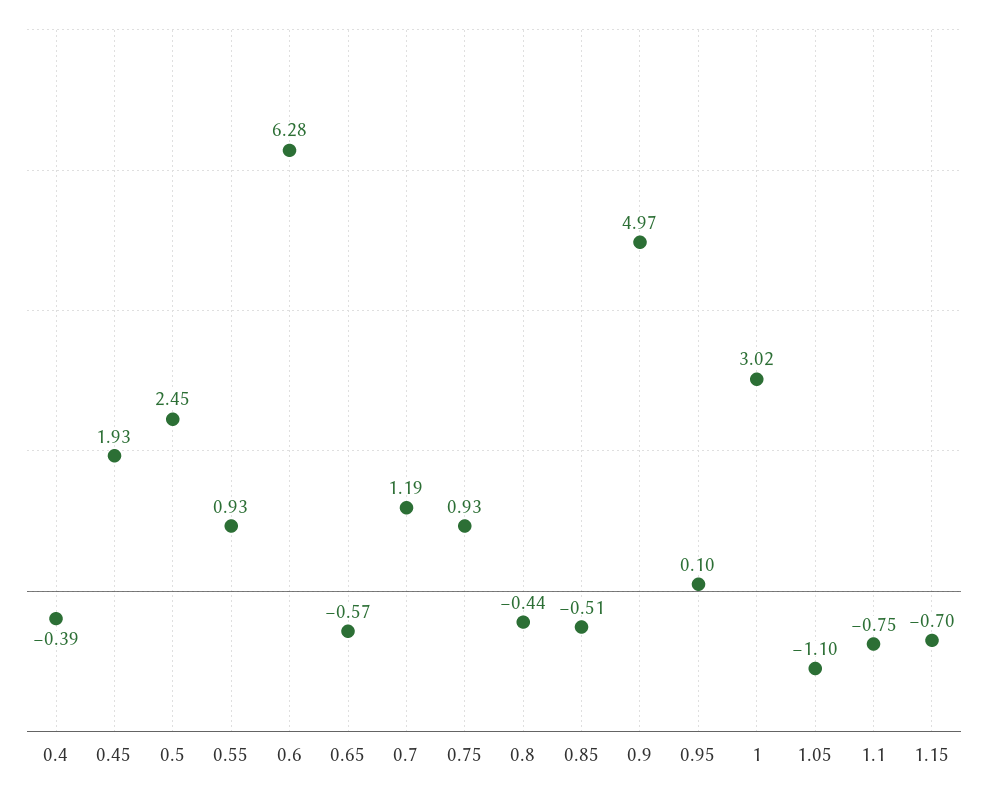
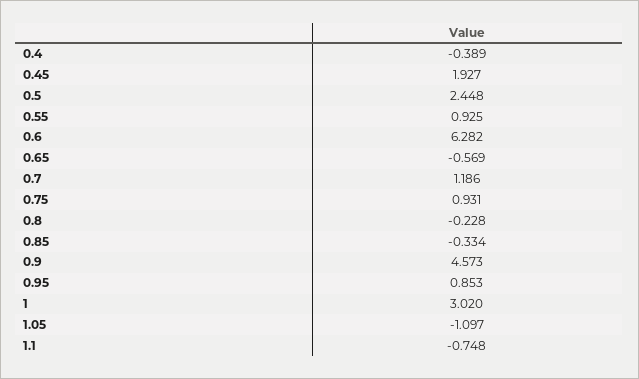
  {
    "0.4": -0.389,
    "0.45": 1.927,
    "0.5": 2.448,
    "0.55": 0.925,
    "0.6": 6.282,
    "0.65": -0.569,
    "0.7": 1.186,
    "0.75": 0.931,
-   "0.8": -0.44,
+   "0.8": -0.228,
-   "0.85": -0.51,
+   "0.85": -0.334,
-   "0.9": 4.97,
+   "0.9": 4.573,
-   "0.95": 0.1,
+   "0.95": 0.853,
    "1": 3.02,
    "1.05": -1.097,
-   "1.1": -0.748,
+   "1.1": -0.748
-   "1.15": -0.7
  }

